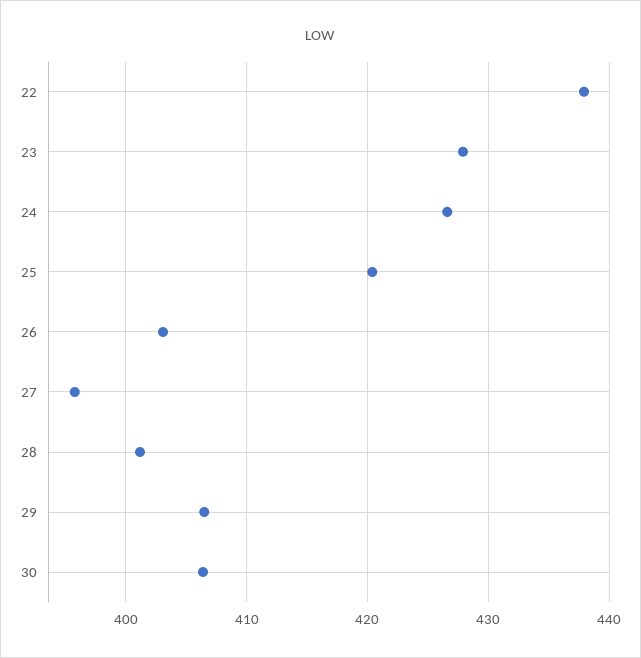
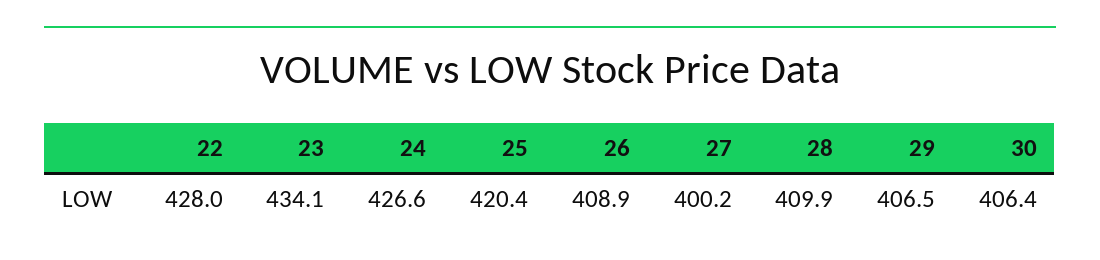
  {
-   "22": 438,
+   "22": 428,
-   "23": 428,
+   "23": 434.1,
    "24": 426.6,
    "25": 420.4,
-   "26": 403,
+   "26": 408.9,
-   "27": 396,
+   "27": 400.2,
-   "28": 401,
+   "28": 409.9,
    "29": 406.5,
    "30": 406.4
  }

